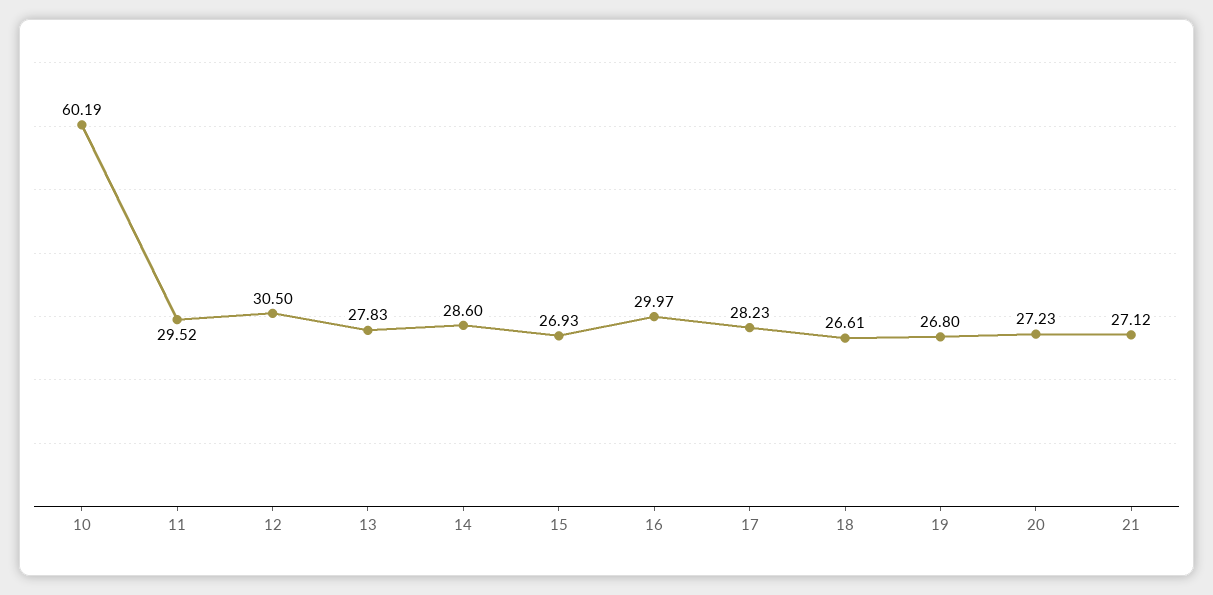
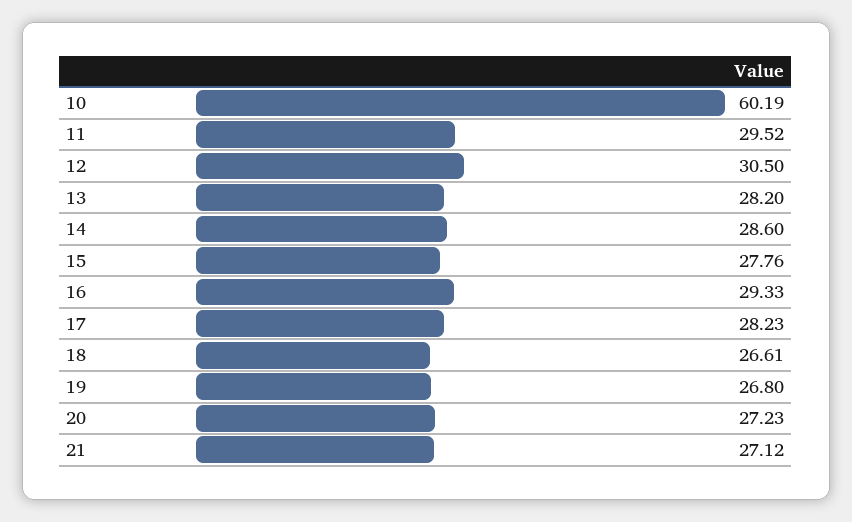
  {
    "10": 60.19,
    "11": 29.52,
    "12": 30.5,
-   "13": 27.83,
+   "13": 28.2,
    "14": 28.6,
-   "15": 26.93,
+   "15": 27.76,
-   "16": 29.97,
+   "16": 29.33,
    "17": 28.23,
    "18": 26.61,
    "19": 26.8,
    "20": 27.23,
    "21": 27.12
  }

